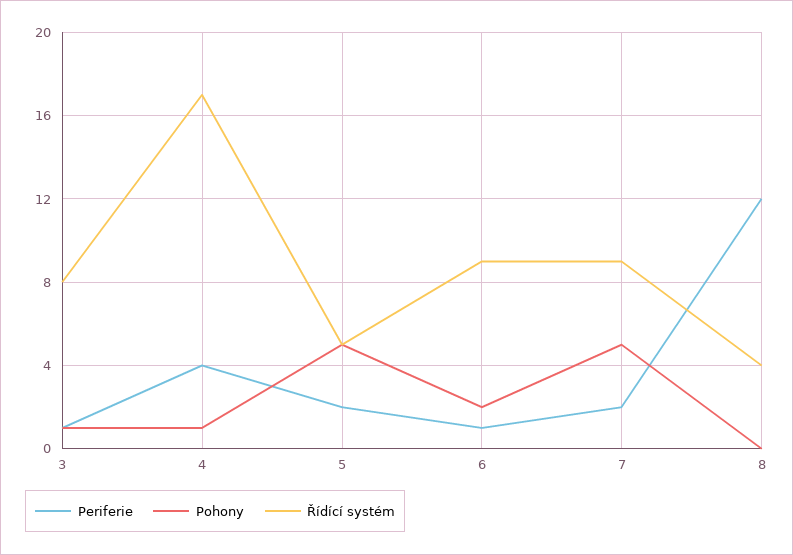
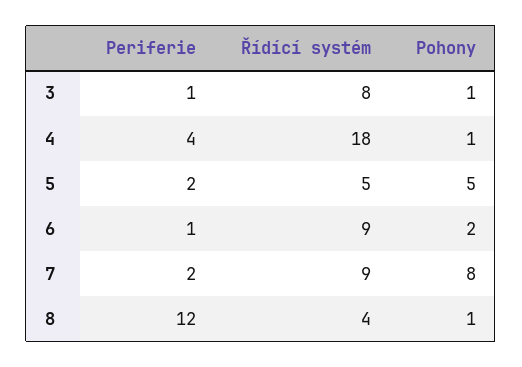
  {
    "Periferie": {
      "3": 1,
      "4": 4,
      "5": 2,
      "6": 1,
      "7": 2,
      "8": 12
    },
    "Pohony": {
      "3": 1,
      "4": 1,
      "5": 5,
      "6": 2,
-     "7": 5,
+     "7": 8,
-     "8": 0
+     "8": 1
    },
    "Řídící systém": {
      "3": 8,
-     "4": 17,
+     "4": 18,
      "5": 5,
      "6": 9,
      "7": 9,
      "8": 4
    }
  }

